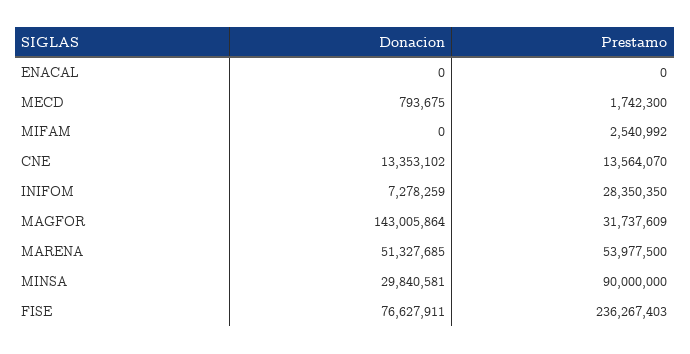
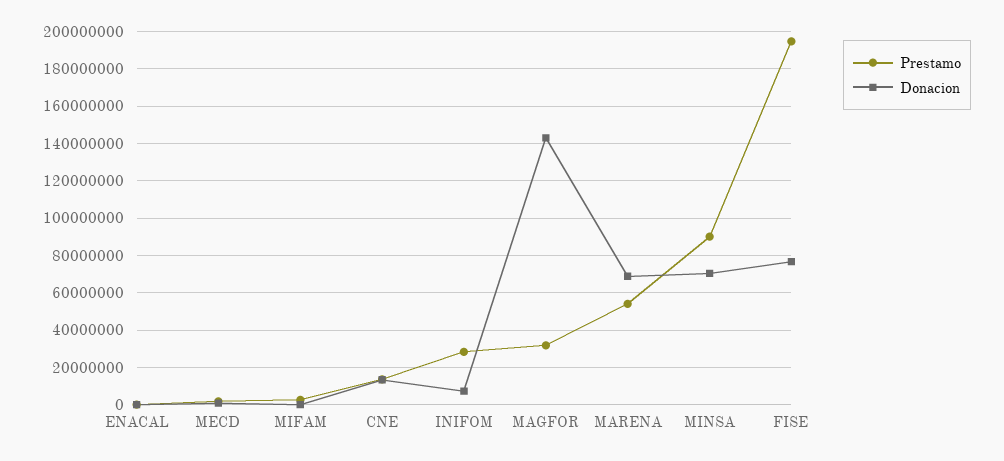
  {
    "Donacion": {
      "ENACAL": 0,
      "MECD": 793675,
      "MIFAM": 0,
      "CNE": 13353102,
      "INIFOM": 7278259,
      "MAGFOR": 143005864,
-     "MARENA": 51327685,
+     "MARENA": 70000000,
-     "MINSA": 29840581,
+     "MINSA": 70000000,
      "FISE": 76627911
    },
    "Prestamo": {
      "ENACAL": 0,
      "MECD": 1742300,
      "MIFAM": 2540992,
      "CNE": 13564070,
      "INIFOM": 28350350,
      "MAGFOR": 31737609,
      "MARENA": 53977500,
      "MINSA": 90000000,
-     "FISE": 236267403
+     "FISE": 195000000
    }
  }

